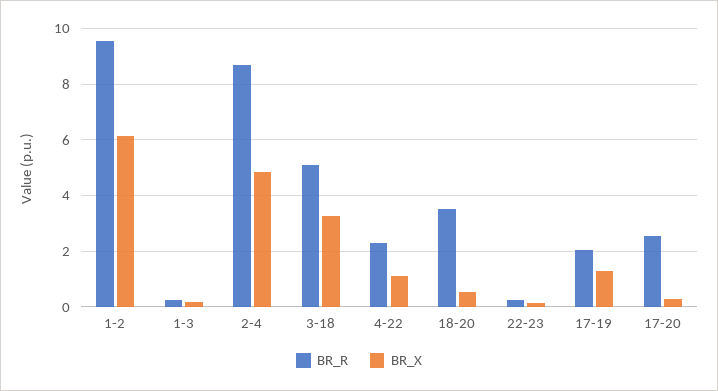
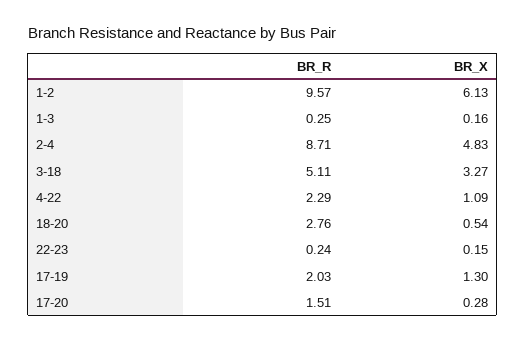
  {
    "BR_R": {
      "1-2": 9.57,
      "1-3": 0.25,
      "2-4": 8.71,
      "3-18": 5.11,
      "4-22": 2.29,
-     "18-20": 3.5,
+     "18-20": 2.76,
      "22-23": 0.24,
      "17-19": 2.03,
-     "17-20": 2.5
+     "17-20": 1.51
    },
    "BR_X": {
      "1-2": 6.13,
      "1-3": 0.16,
      "2-4": 4.83,
      "3-18": 3.27,
      "4-22": 1.09,
      "18-20": 0.54,
      "22-23": 0.15,
      "17-19": 1.3,
      "17-20": 0.28
    }
  }

